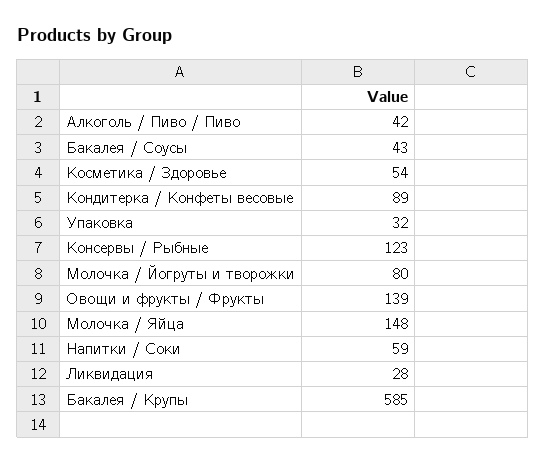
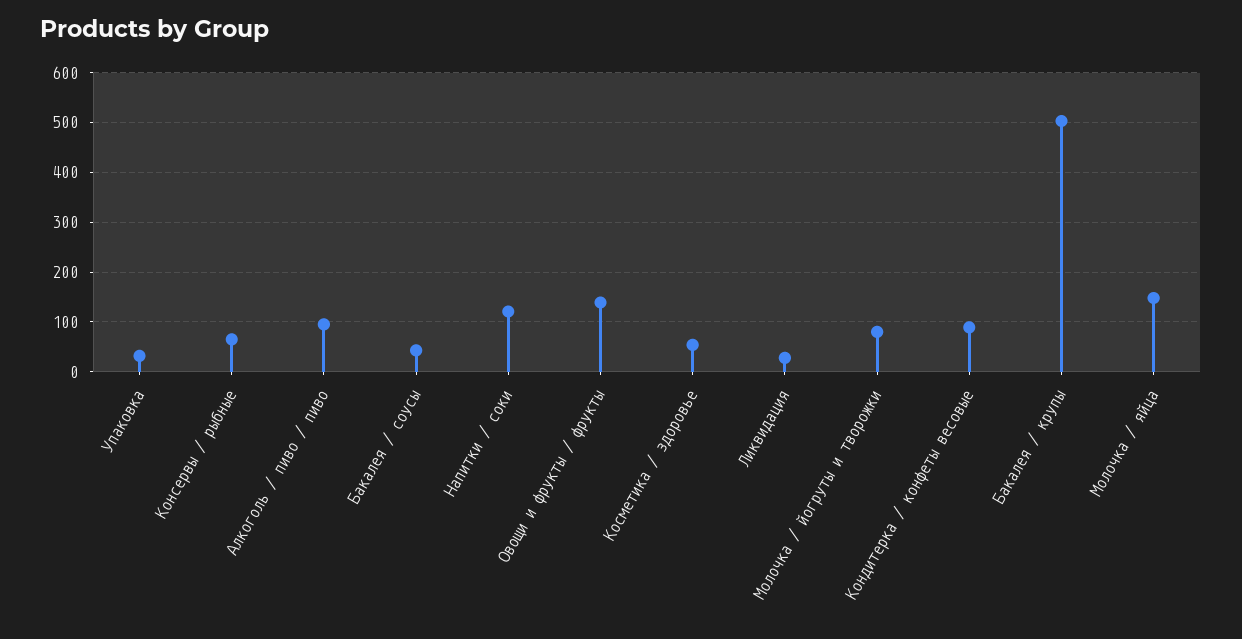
  {
-   "Алкоголь / Пиво / Пиво": 42,
+   "Алкоголь / Пиво / Пиво": 100,
    "Бакалея / Соусы": 43,
    "Косметика / Здоровье": 54,
    "Кондитерка / Конфеты весовые": 89,
    "Упаковка": 32,
-   "Консервы / Рыбные": 123,
+   "Консервы / Рыбные": 60,
    "Молочка / Йогруты и творожки": 80,
    "Овощи и фрукты / Фрукты": 139,
    "Молочка / Яйца": 148,
-   "Напитки / Соки": 59,
+   "Напитки / Соки": 120,
    "Ликвидация": 28,
-   "Бакалея / Крупы": 585
+   "Бакалея / Крупы": 500
  }

